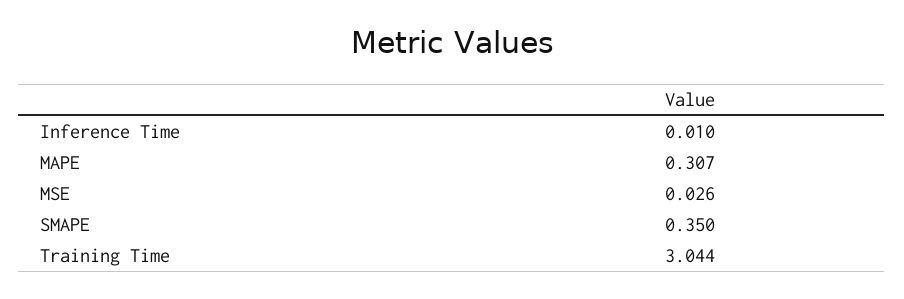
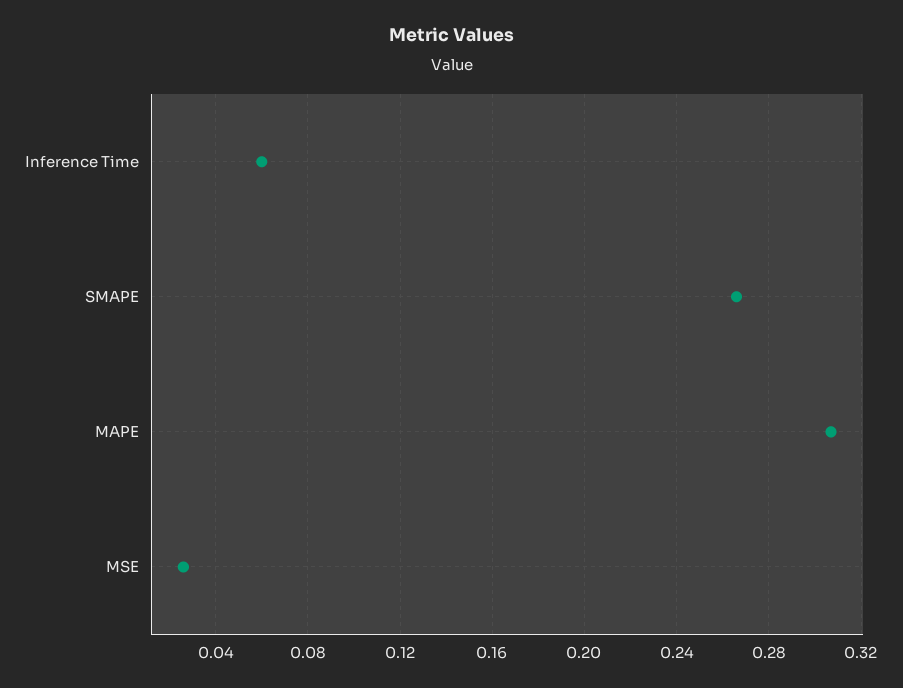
  {
-   "Inference Time": 0.01,
+   "Inference Time": 0.06,
    "MAPE": 0.307,
    "MSE": 0.026,
-   "SMAPE": 0.35,
+   "SMAPE": 0.265
-   "Training Time": 3.044
  }

